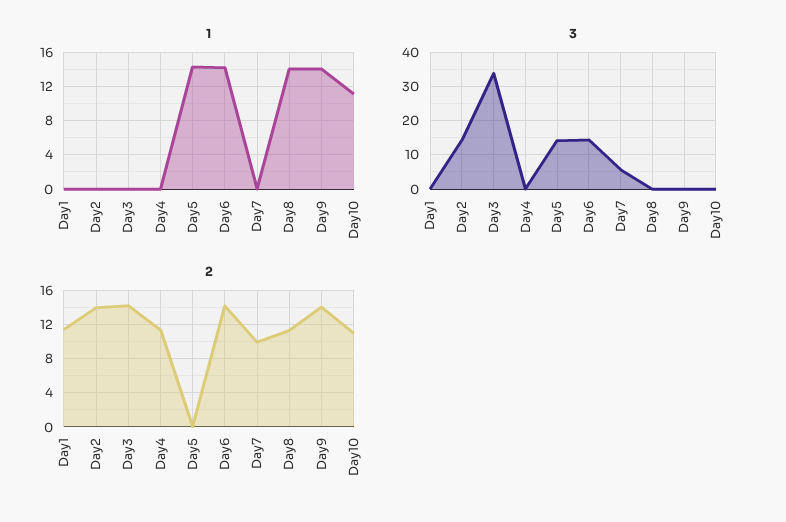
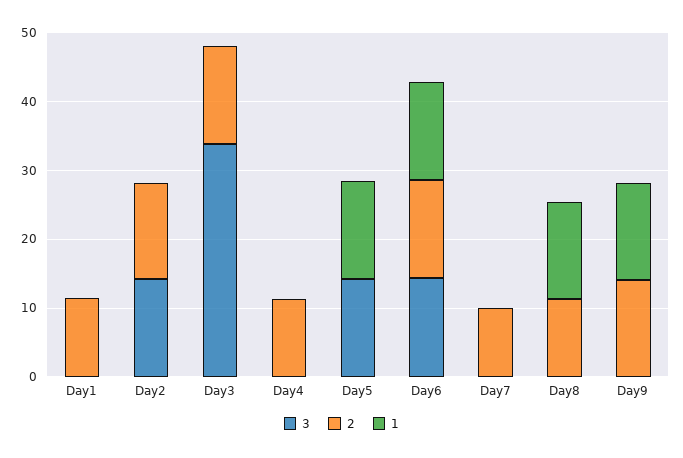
  {
    "1": {
      "Day1": 0,
      "Day2": 0,
      "Day3": 0,
      "Day4": 0,
      "Day5": 14,
      "Day6": 14,
      "Day7": 0,
      "Day8": 14,
-     "Day9": 14,
+     "Day9": 14
-     "Day10": 11
    },
    "3": {
      "Day1": 0,
      "Day2": 14,
      "Day3": 34,
      "Day4": 0,
      "Day5": 14,
      "Day6": 14,
-     "Day7": 6,
+     "Day7": 0,
      "Day8": 0,
-     "Day9": 0,
+     "Day9": 0
-     "Day10": 0
    },
    "2": {
      "Day1": 11,
      "Day2": 14,
      "Day3": 14,
      "Day4": 11,
      "Day5": 0,
      "Day6": 14,
      "Day7": 10,
      "Day8": 11,
-     "Day9": 14,
+     "Day9": 14
-     "Day10": 11
    }
  }

